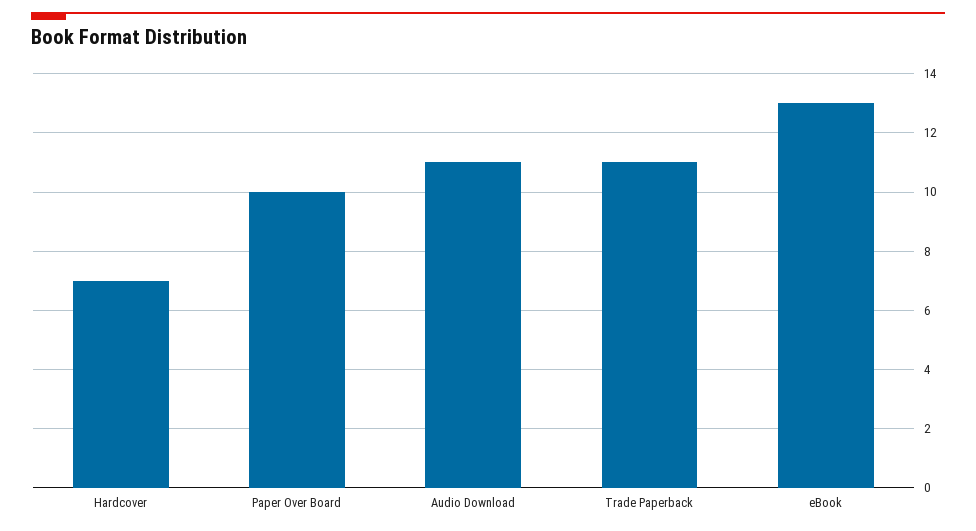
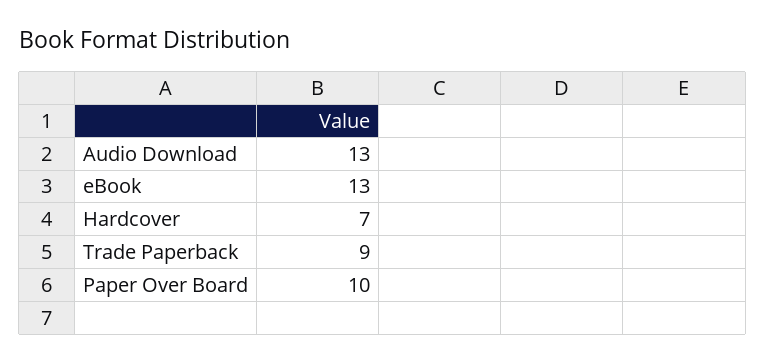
  {
    "Hardcover": 7,
    "Paper Over Board": 10,
-   "Audio Download": 11,
+   "Audio Download": 13,
-   "Trade Paperback": 11,
+   "Trade Paperback": 9,
    "eBook": 13
  }

